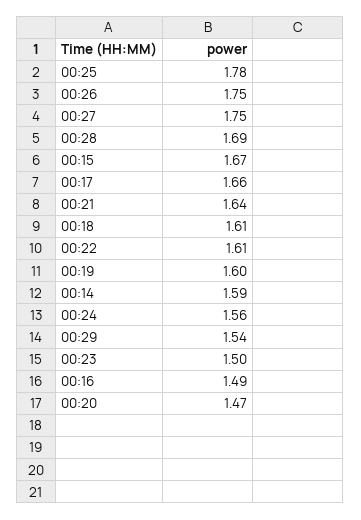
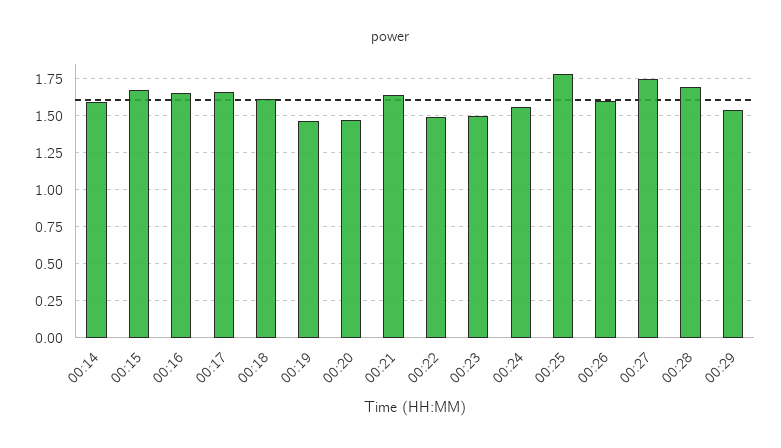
  {
    "00:25": 1.78,
-   "00:26": 1.75,
+   "00:26": 1.6,
    "00:27": 1.75,
    "00:28": 1.69,
    "00:15": 1.67,
    "00:17": 1.66,
    "00:21": 1.64,
    "00:18": 1.61,
-   "00:22": 1.61,
+   "00:22": 1.5,
-   "00:19": 1.6,
+   "00:19": 1.45,
    "00:14": 1.59,
    "00:24": 1.56,
    "00:29": 1.54,
    "00:23": 1.5,
-   "00:16": 1.49,
+   "00:16": 1.65,
    "00:20": 1.47
  }

